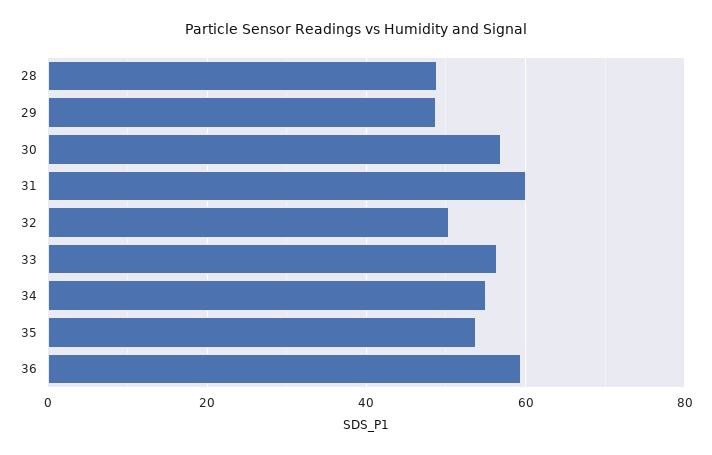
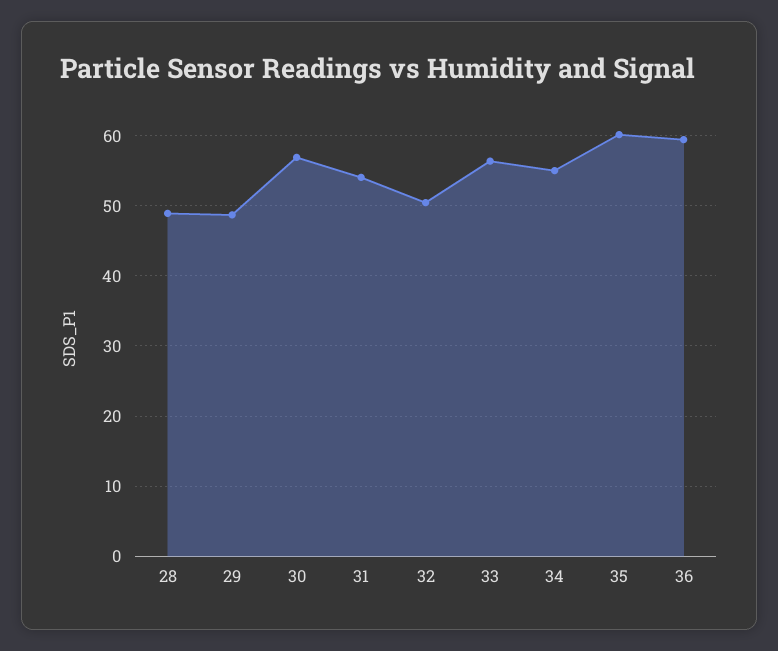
  {
    "28": 49,
    "29": 49,
    "30": 57,
-   "31": 60,
+   "31": 54,
    "32": 50,
    "33": 56,
    "34": 55,
-   "35": 54,
+   "35": 60,
    "36": 59
  }

